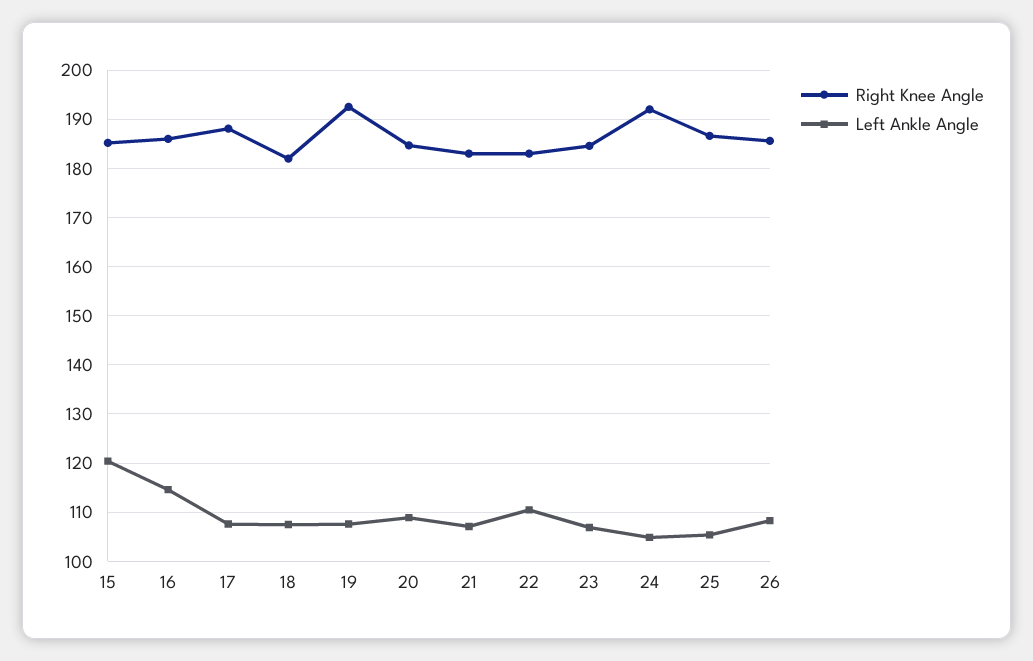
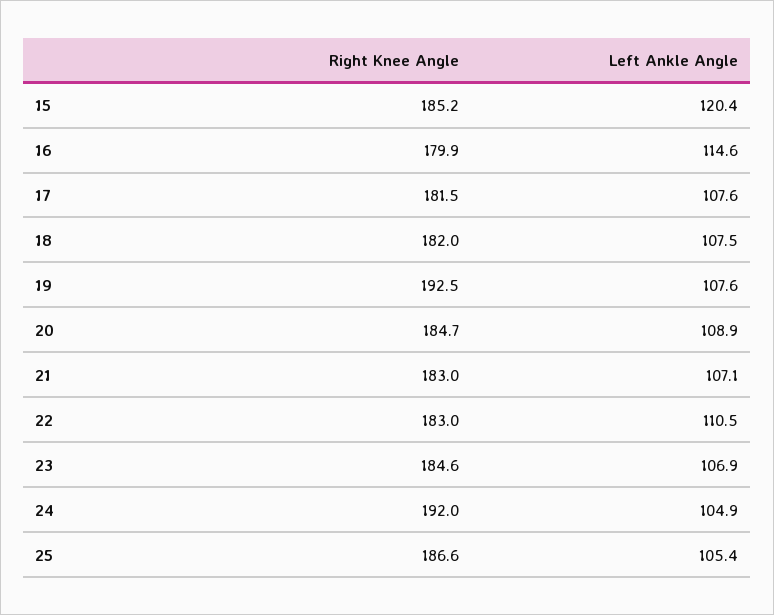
  {
    "Right Knee Angle": {
      "15": 185.2,
-     "16": 186,
+     "16": 179.9,
-     "17": 188,
+     "17": 181.5,
      "18": 182,
      "19": 192.5,
      "20": 184.7,
      "21": 183,
      "22": 183,
      "23": 184.6,
      "24": 192,
-     "25": 186.6,
+     "25": 186.6
-     "26": 186
    },
    "Left Ankle Angle": {
      "15": 120.4,
      "16": 114.6,
      "17": 107.6,
      "18": 107.5,
      "19": 107.6,
      "20": 108.9,
      "21": 107.1,
      "22": 110.5,
      "23": 106.9,
      "24": 104.9,
-     "25": 105.4,
+     "25": 105.4
-     "26": 108
    }
  }

